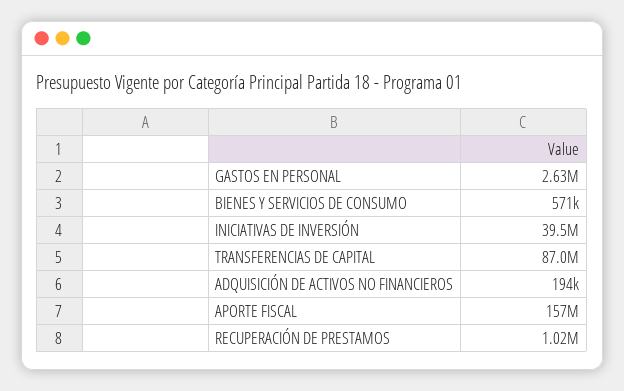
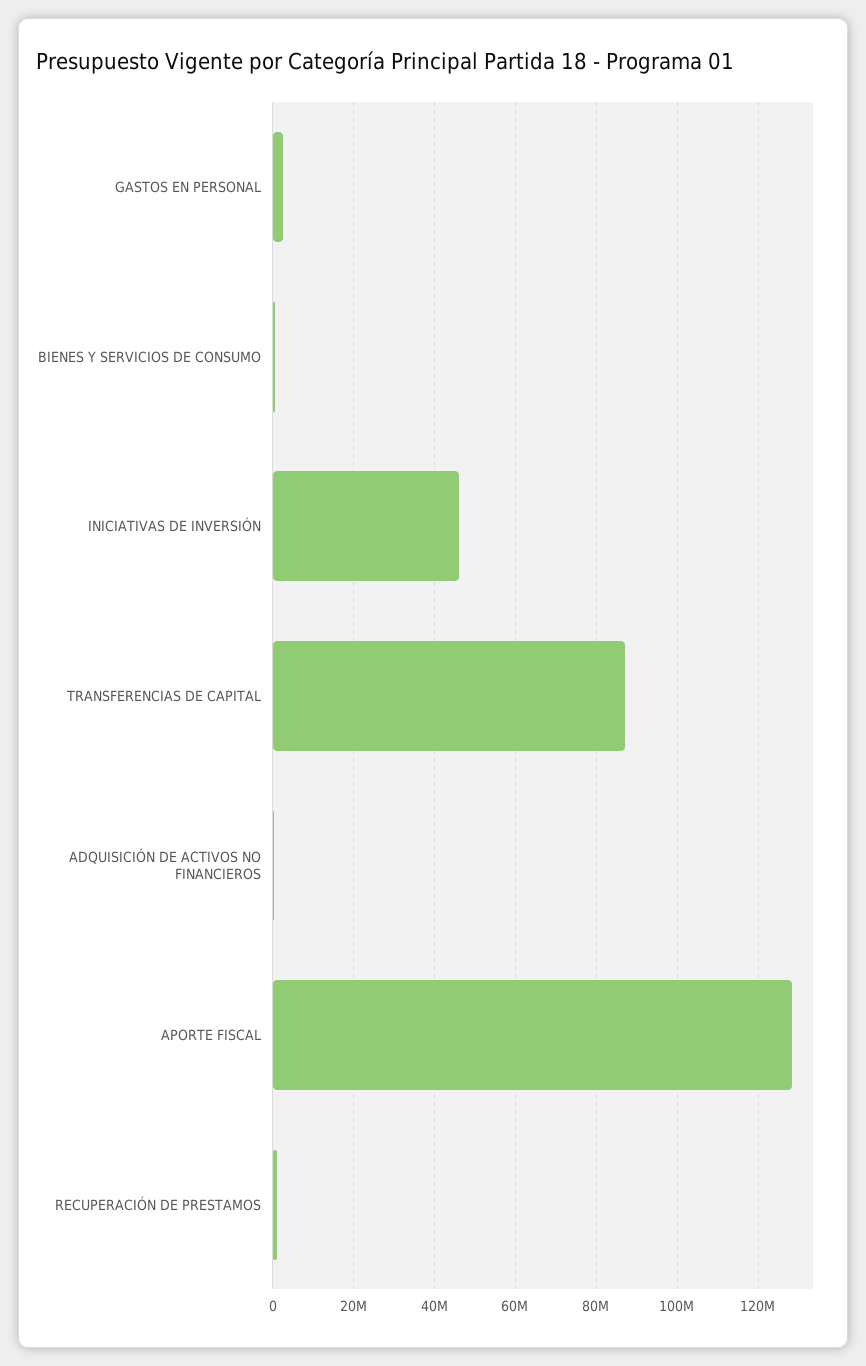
  {
    "GASTOS EN PERSONAL": 2630000,
    "BIENES Y SERVICIOS DE CONSUMO": 571000,
-   "INICIATIVAS DE INVERSIÓN": 39500000,
+   "INICIATIVAS DE INVERSIÓN": 46000000,
    "TRANSFERENCIAS DE CAPITAL": 87000000,
    "ADQUISICIÓN DE ACTIVOS NO FINANCIEROS": 194000,
-   "APORTE FISCAL": 157000000,
+   "APORTE FISCAL": 128000000,
    "RECUPERACIÓN DE PRESTAMOS": 1020000
  }

